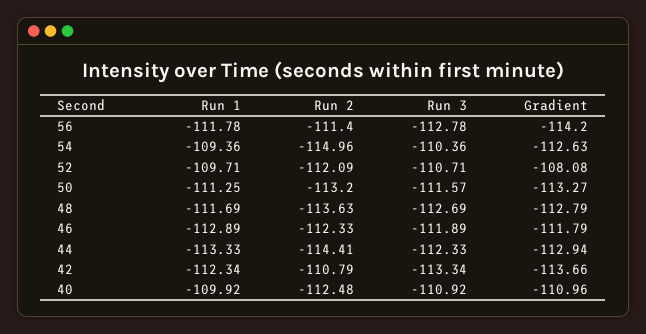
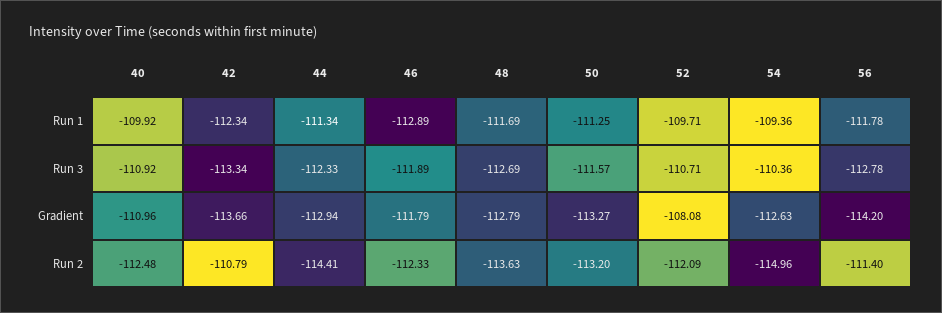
  {
    "Run 1": {
      "56": -111.78,
      "54": -109.36,
      "52": -109.71,
      "50": -111.25,
      "48": -111.69,
      "46": -112.89,
-     "44": -113.33,
+     "44": -111.34,
      "42": -112.34,
      "40": -109.92
    },
    "Run 2": {
      "56": -111.4,
      "54": -114.96,
      "52": -112.09,
      "50": -113.2,
      "48": -113.63,
      "46": -112.33,
      "44": -114.41,
      "42": -110.79,
      "40": -112.48
    },
    "Run 3": {
      "56": -112.78,
      "54": -110.36,
      "52": -110.71,
      "50": -111.57,
      "48": -112.69,
      "46": -111.89,
      "44": -112.33,
      "42": -113.34,
      "40": -110.92
    },
    "Gradient": {
      "56": -114.2,
      "54": -112.63,
      "52": -108.08,
      "50": -113.27,
      "48": -112.79,
      "46": -111.79,
      "44": -112.94,
      "42": -113.66,
      "40": -110.96
    }
  }

